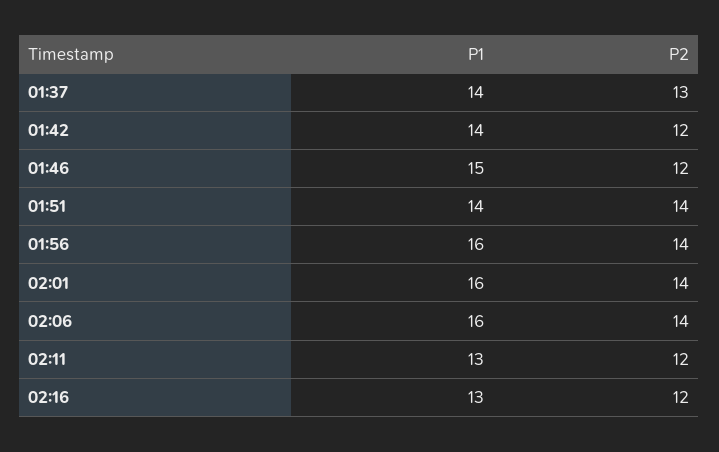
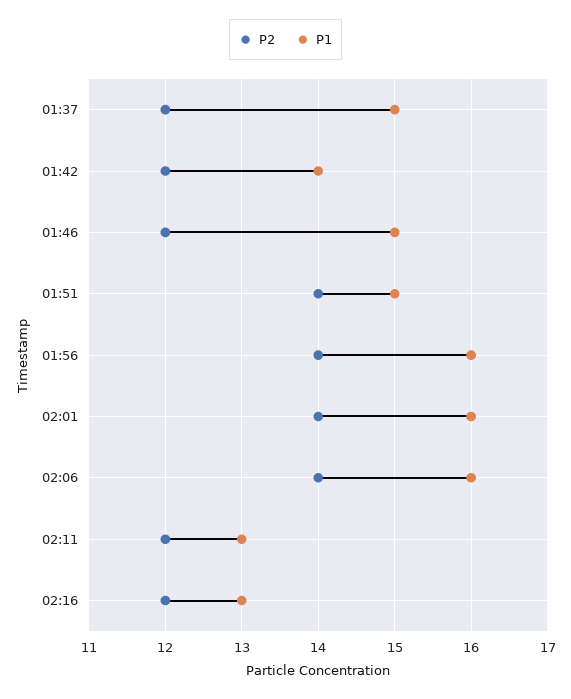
  {
    "P1": {
-     "01:37": 14,
+     "01:37": 15,
      "01:42": 14,
      "01:46": 15,
-     "01:51": 14,
+     "01:51": 15,
      "01:56": 16,
      "02:01": 16,
      "02:06": 16,
      "02:11": 13,
      "02:16": 13
    },
    "P2": {
-     "01:37": 13,
+     "01:37": 12,
      "01:42": 12,
      "01:46": 12,
      "01:51": 14,
      "01:56": 14,
      "02:01": 14,
      "02:06": 14,
      "02:11": 12,
      "02:16": 12
    }
  }

